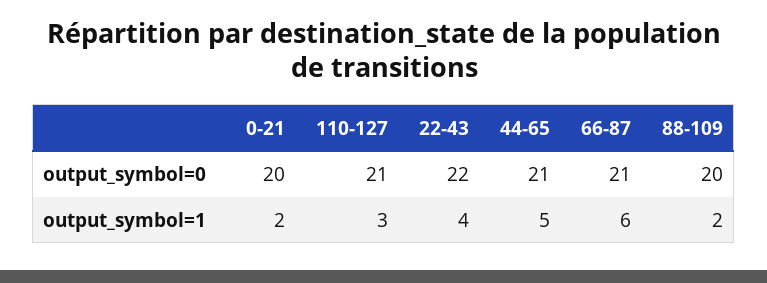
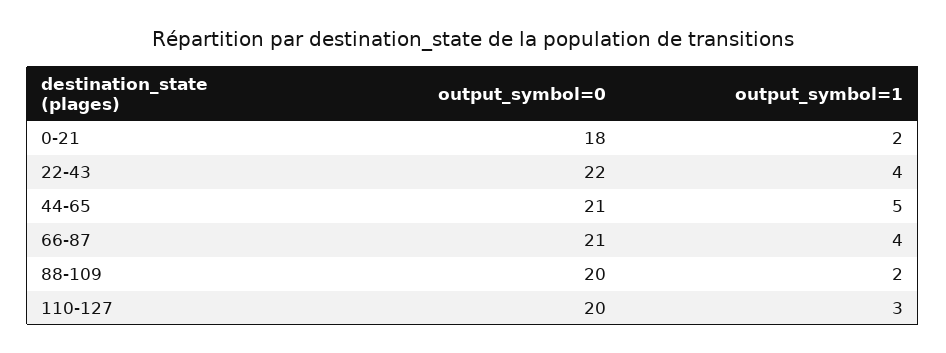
  {
    "0-21": {
-     "output_symbol=0": 20,
+     "output_symbol=0": 18,
      "output_symbol=1": 2
    },
    "110-127": {
-     "output_symbol=0": 21,
+     "output_symbol=0": 20,
      "output_symbol=1": 3
    },
    "22-43": {
      "output_symbol=0": 22,
      "output_symbol=1": 4
    },
    "44-65": {
      "output_symbol=0": 21,
      "output_symbol=1": 5
    },
    "66-87": {
      "output_symbol=0": 21,
-     "output_symbol=1": 6
+     "output_symbol=1": 4
    },
    "88-109": {
      "output_symbol=0": 20,
      "output_symbol=1": 2
    }
  }

